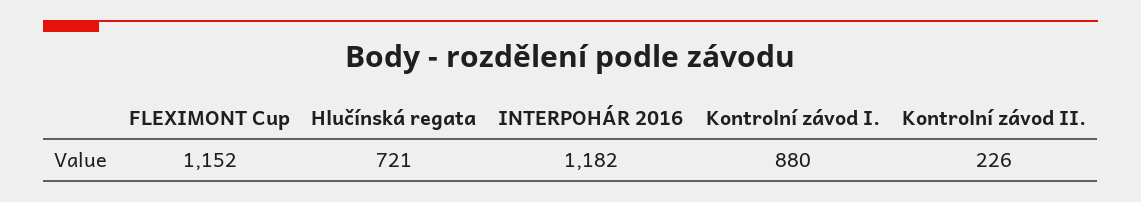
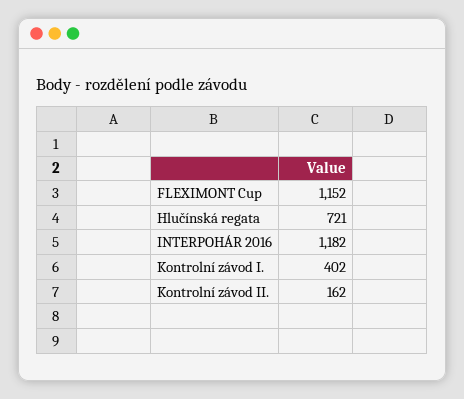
  {
    "FLEXIMONT Cup": 1152,
    "Hlučínská regata": 721,
    "INTERPOHÁR 2016": 1182,
-   "Kontrolní závod I.": 880,
+   "Kontrolní závod I.": 402,
-   "Kontrolní závod II.": 226
+   "Kontrolní závod II.": 162
  }

